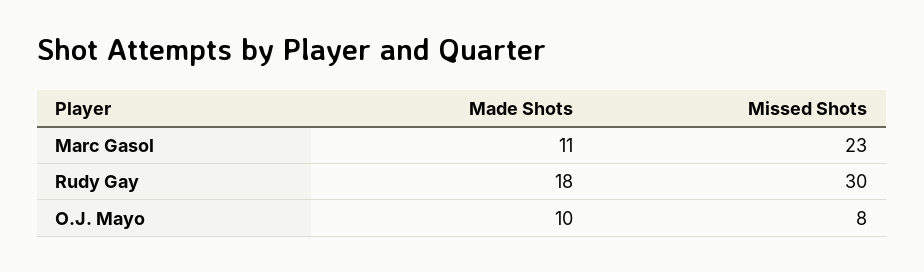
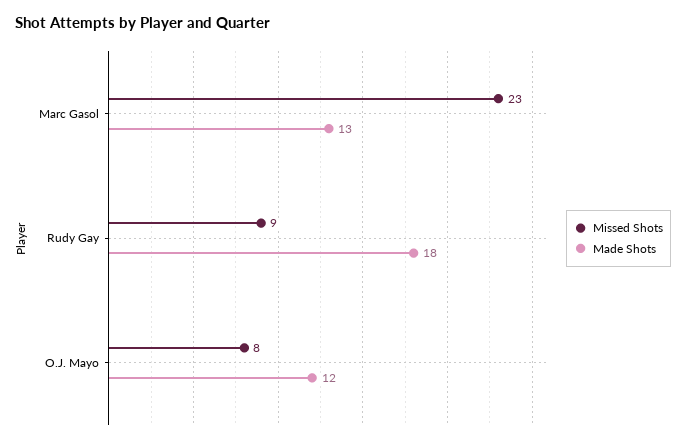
  {
    "Made Shots": {
-     "Marc Gasol": 11,
+     "Marc Gasol": 13,
      "Rudy Gay": 18,
-     "O.J. Mayo": 10
+     "O.J. Mayo": 12
    },
    "Missed Shots": {
      "Marc Gasol": 23,
-     "Rudy Gay": 30,
+     "Rudy Gay": 9,
      "O.J. Mayo": 8
    }
  }

